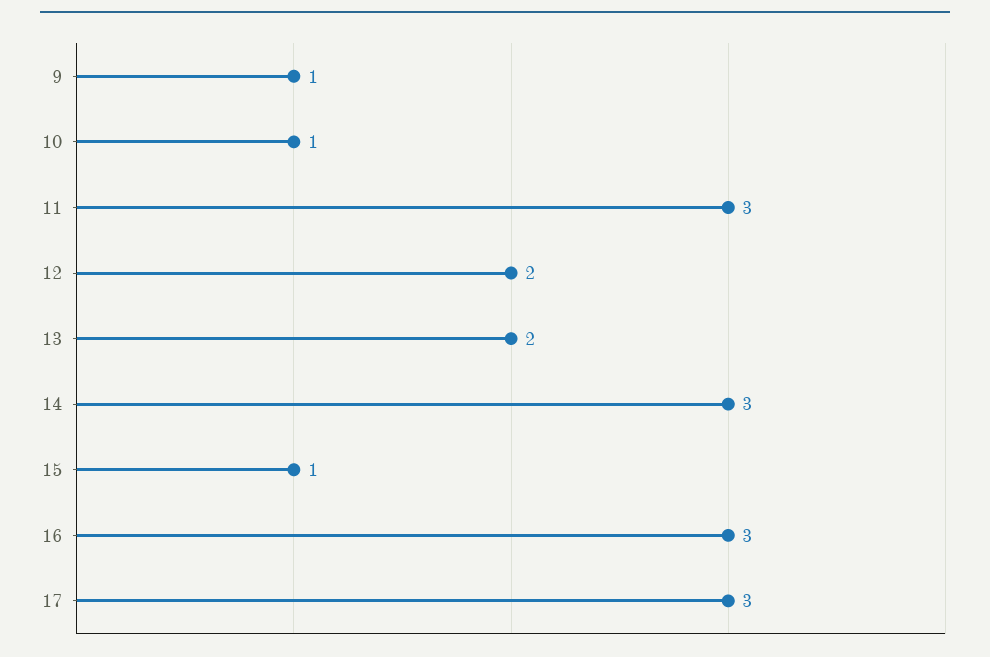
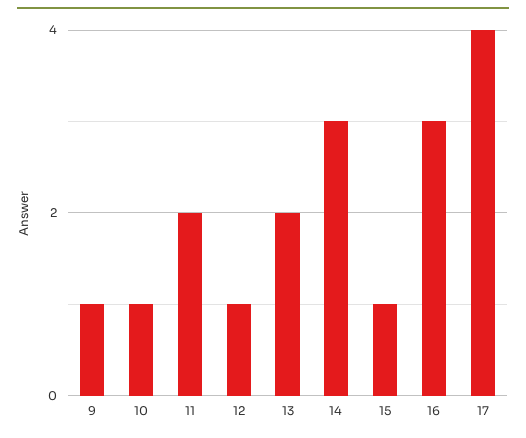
  {
    "9": 1,
    "10": 1,
-   "11": 3,
+   "11": 2,
-   "12": 2,
+   "12": 1,
    "13": 2,
    "14": 3,
    "15": 1,
    "16": 3,
-   "17": 3
+   "17": 4
  }

